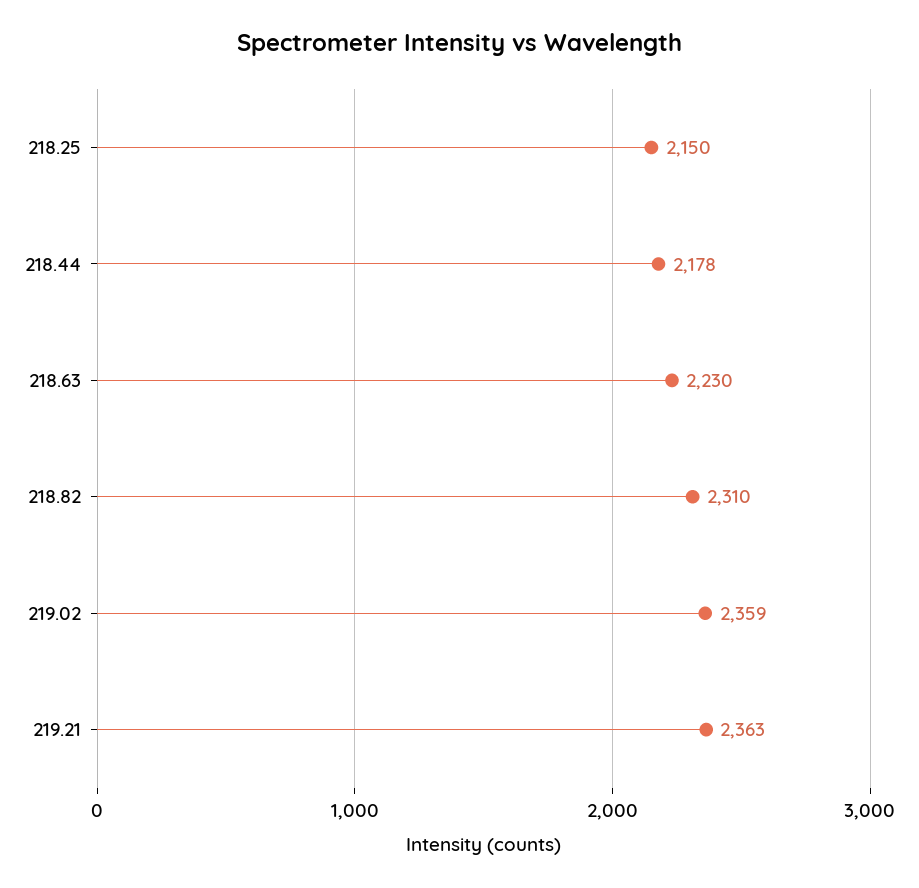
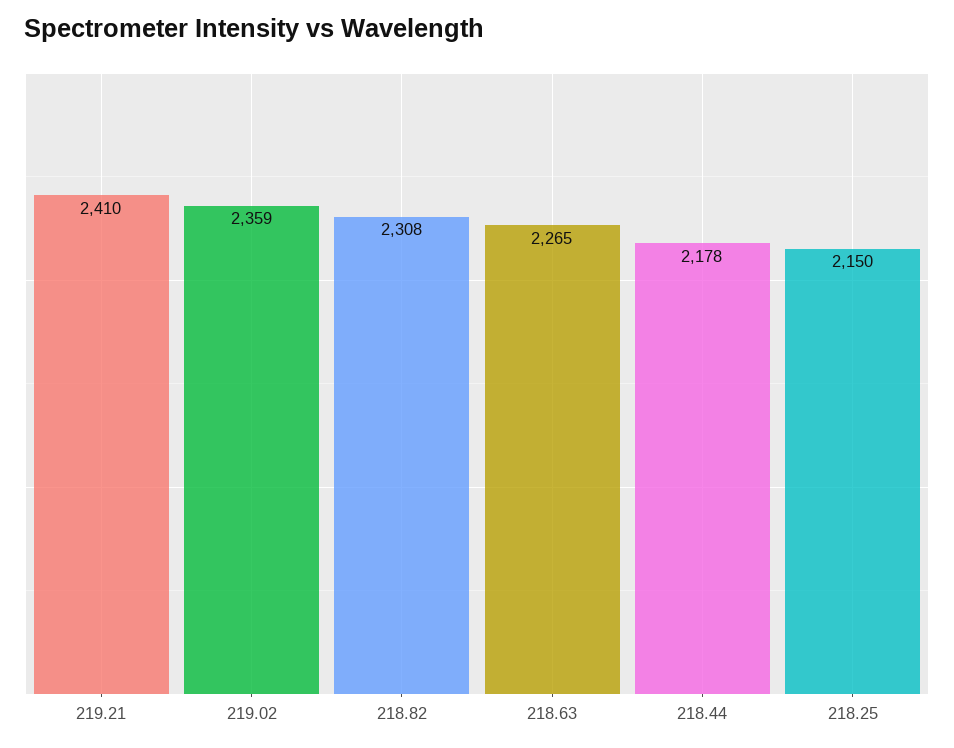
  {
    "218.25": 2150,
    "218.44": 2178,
-   "218.63": 2230,
+   "218.63": 2265,
-   "218.82": 2310,
+   "218.82": 2308,
    "219.02": 2359,
-   "219.21": 2363
+   "219.21": 2410
  }

